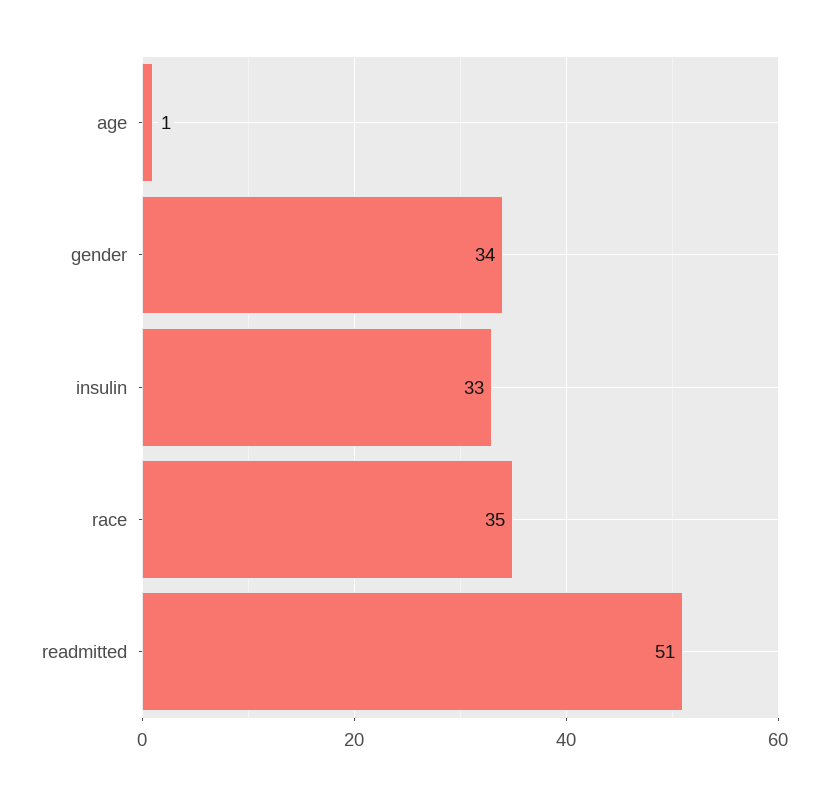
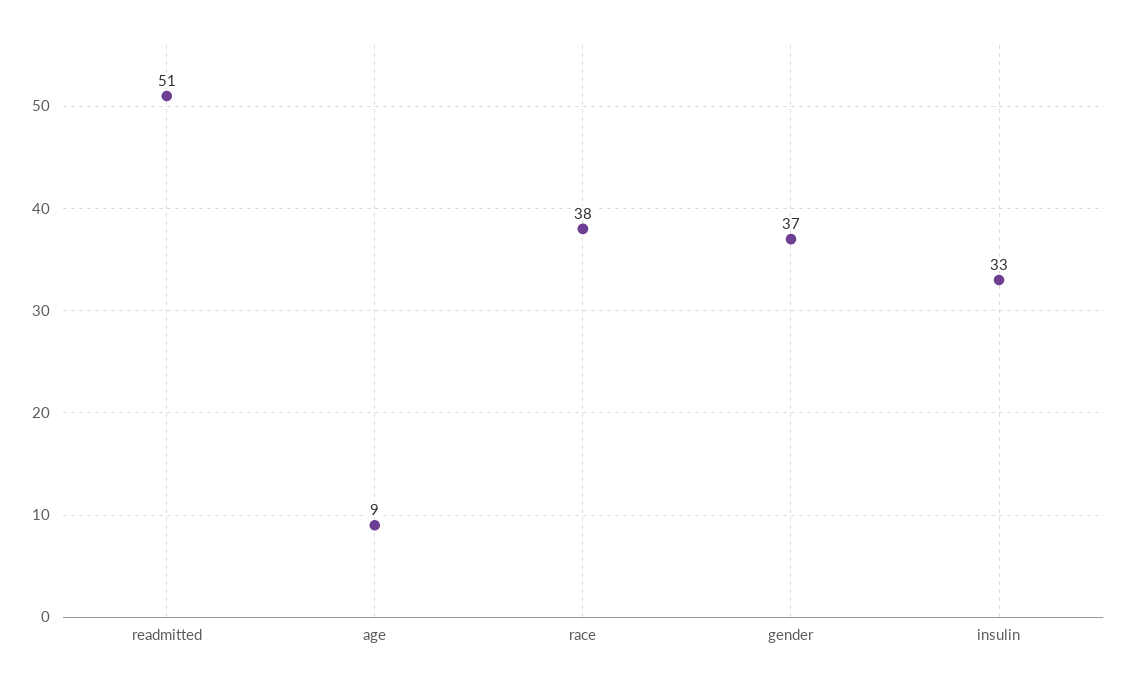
  {
-   "age": 1,
+   "age": 9,
-   "gender": 34,
+   "gender": 37,
    "insulin": 33,
-   "race": 35,
+   "race": 38,
    "readmitted": 51
  }

